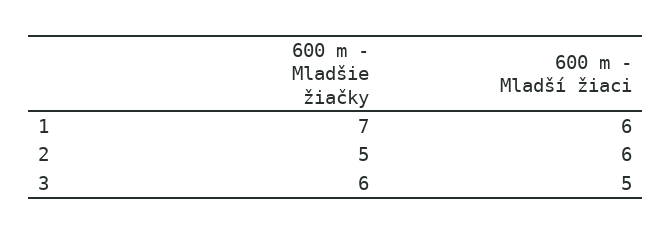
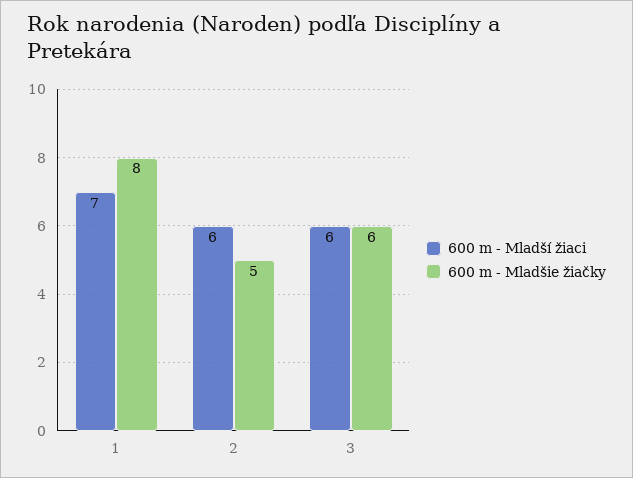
  {
    "600 m - Mladšie žiačky": {
-     "1": 7,
+     "1": 8,
      "2": 5,
      "3": 6
    },
    "600 m - Mladší žiaci": {
-     "1": 6,
+     "1": 7,
      "2": 6,
-     "3": 5
+     "3": 6
    }
  }

